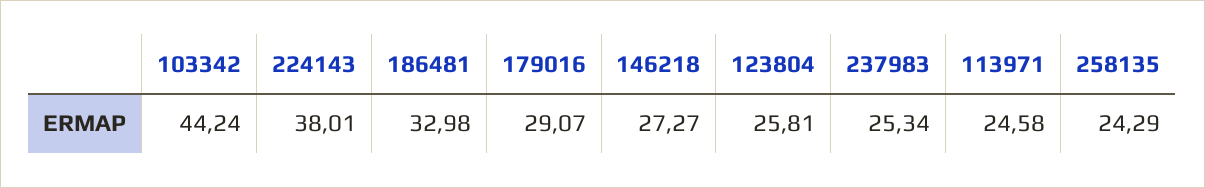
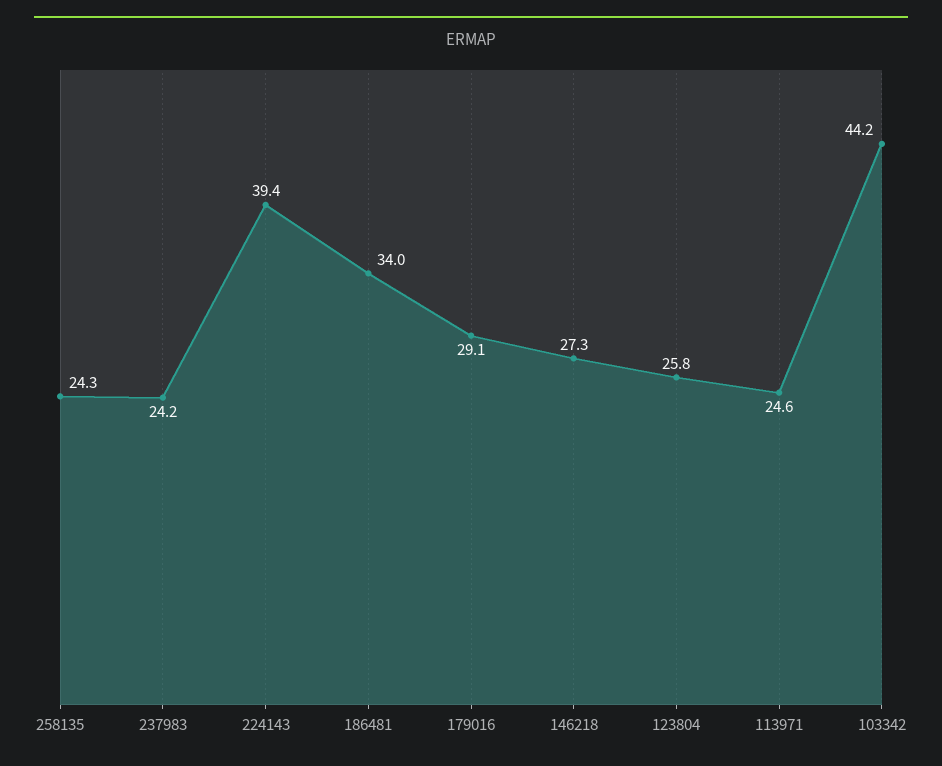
  {
    "103342": 44.24,
-   "224143": 38.01,
+   "224143": 39.4,
-   "186481": 32.98,
+   "186481": 34,
    "179016": 29.07,
    "146218": 27.27,
    "123804": 25.81,
-   "237983": 25.34,
+   "237983": 24.2,
    "113971": 24.58,
    "258135": 24.29
  }

